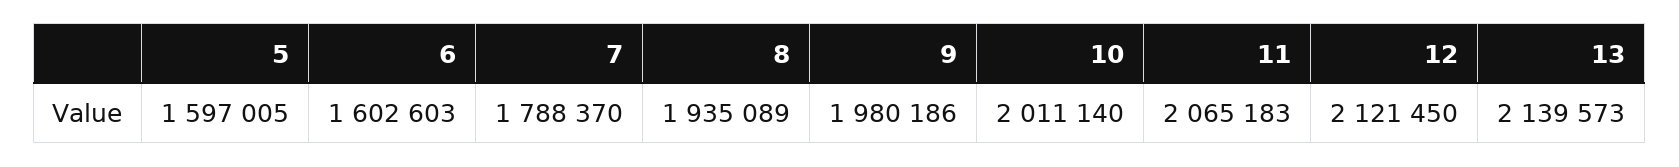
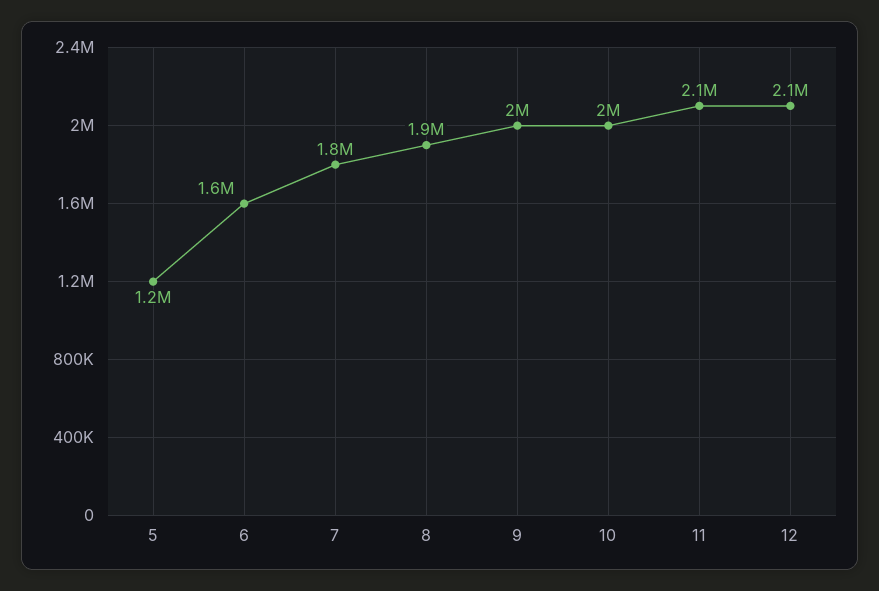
  {
-   "5": 1597005,
+   "5": 1200000,
    "6": 1602603,
    "7": 1788370,
    "8": 1935089,
    "9": 1980186,
    "10": 2011140,
    "11": 2065183,
-   "12": 2121450,
+   "12": 2121450
-   "13": 2139573
  }

